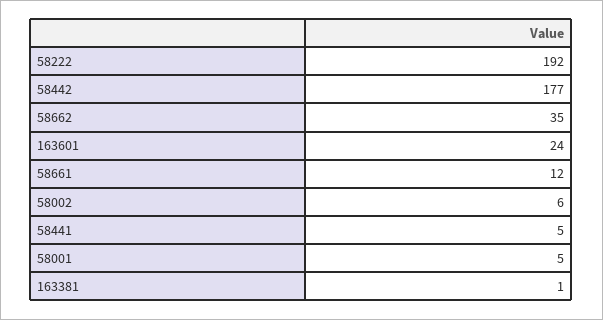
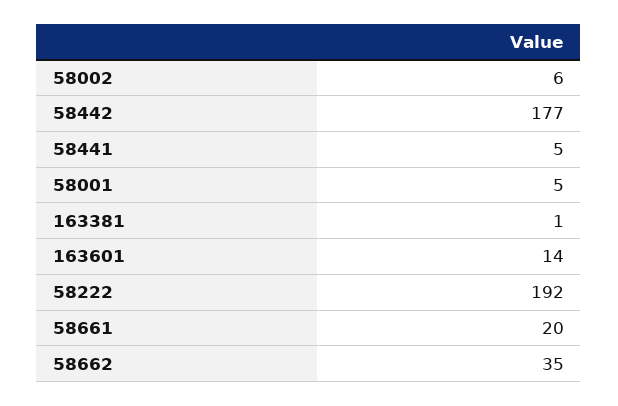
  {
    "58222": 192,
    "58442": 177,
    "58662": 35,
-   "163601": 24,
+   "163601": 14,
-   "58661": 12,
+   "58661": 20,
    "58002": 6,
    "58441": 5,
    "58001": 5,
    "163381": 1
  }

